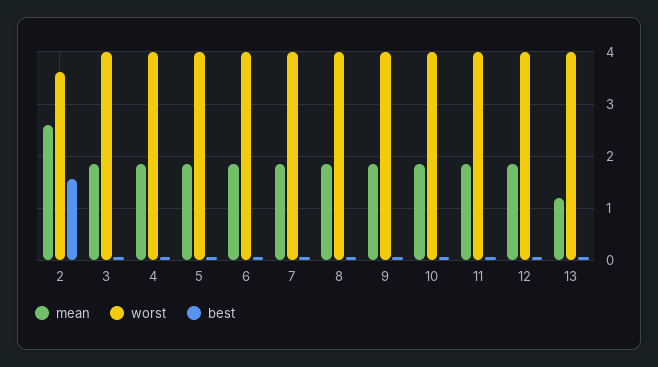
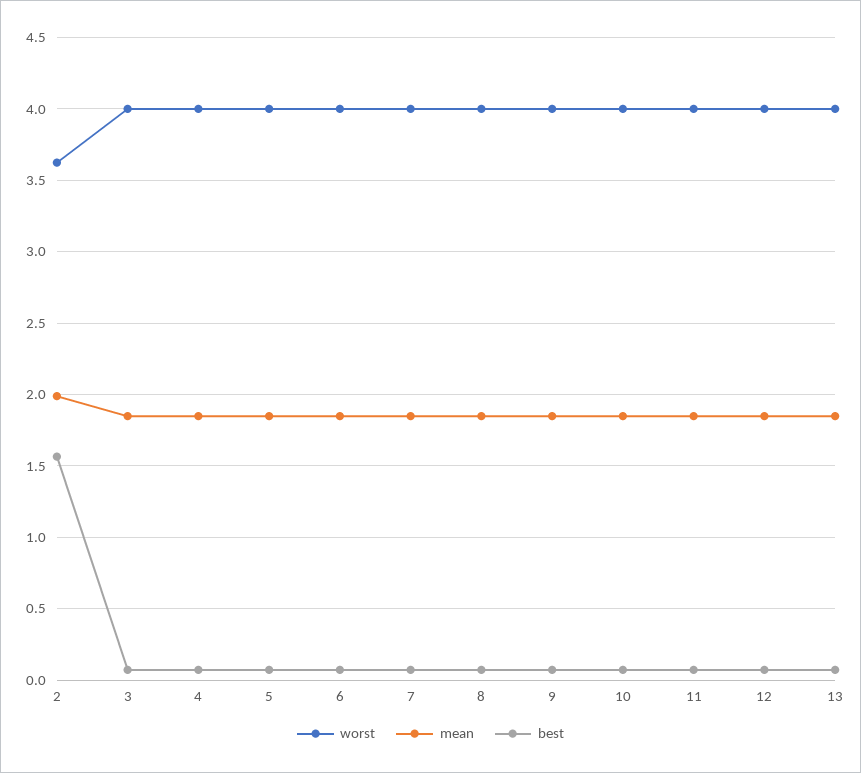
  {
    "mean": {
-     "2": 2.6,
+     "2": 2,
      "3": 1.85,
      "4": 1.85,
      "5": 1.85,
      "6": 1.85,
      "7": 1.85,
      "8": 1.85,
      "9": 1.85,
      "10": 1.85,
      "11": 1.85,
      "12": 1.85,
-     "13": 1.2
+     "13": 1.85
    },
    "worst": {
      "2": 3.6,
      "3": 4,
      "4": 4,
      "5": 4,
      "6": 4,
      "7": 4,
      "8": 4,
      "9": 4,
      "10": 4,
      "11": 4,
      "12": 4,
      "13": 4
    },
    "best": {
      "2": 1.55,
      "3": 0.05,
      "4": 0.05,
      "5": 0.05,
      "6": 0.05,
      "7": 0.05,
      "8": 0.05,
      "9": 0.05,
      "10": 0.05,
      "11": 0.05,
      "12": 0.05,
      "13": 0.05
    }
  }

